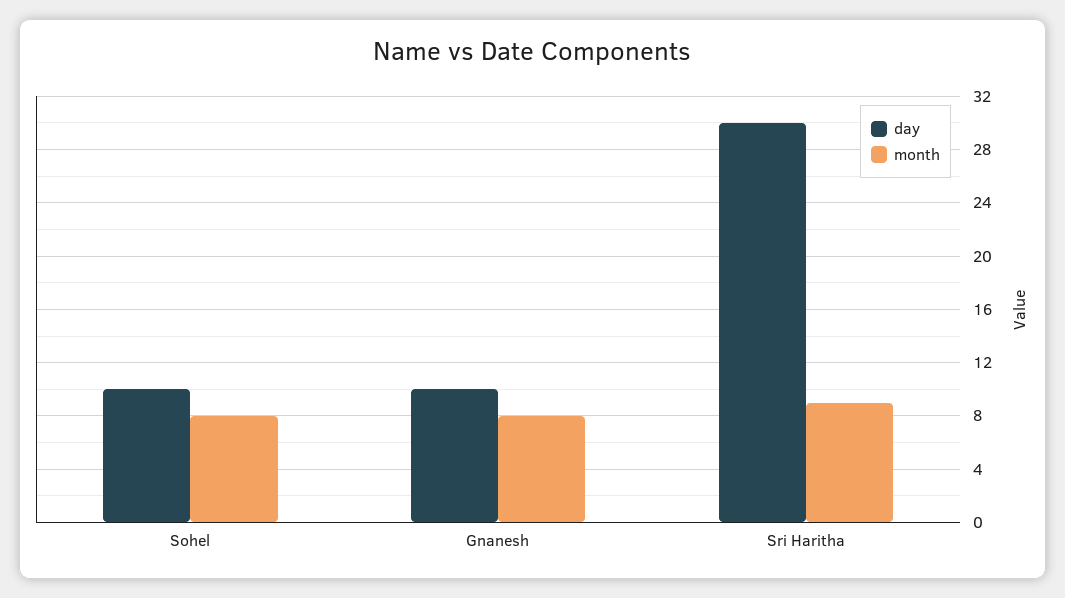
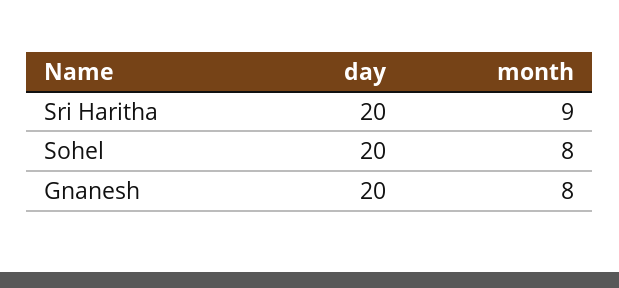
  {
    "day": {
-     "Sohel": 10,
+     "Sohel": 20,
-     "Gnanesh": 10,
+     "Gnanesh": 20,
-     "Sri Haritha": 30
+     "Sri Haritha": 20
    },
    "month": {
      "Sohel": 8,
      "Gnanesh": 8,
      "Sri Haritha": 9
    }
  }

